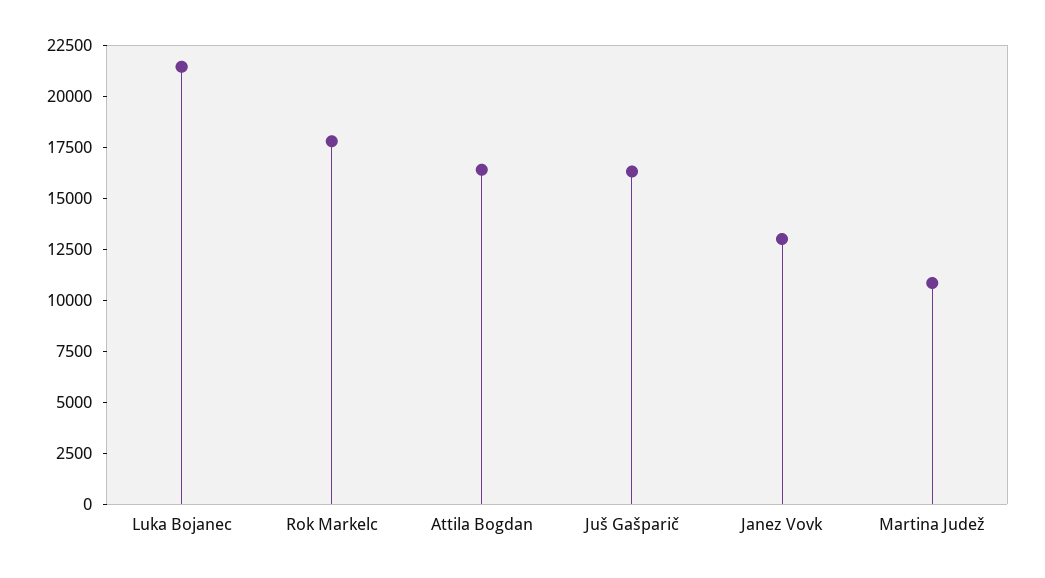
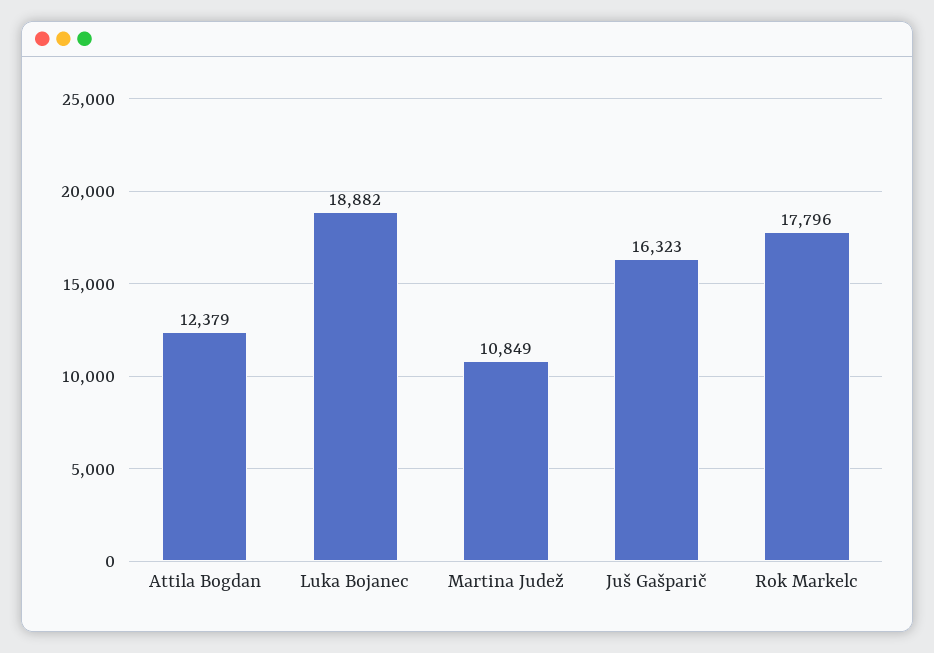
  {
-   "Luka Bojanec": 21500,
+   "Luka Bojanec": 18882,
    "Rok Markelc": 17796,
-   "Attila Bogdan": 16500,
+   "Attila Bogdan": 12379,
    "Juš Gašparič": 16323,
-   "Janez Vovk": 13000,
    "Martina Judež": 10849
  }

